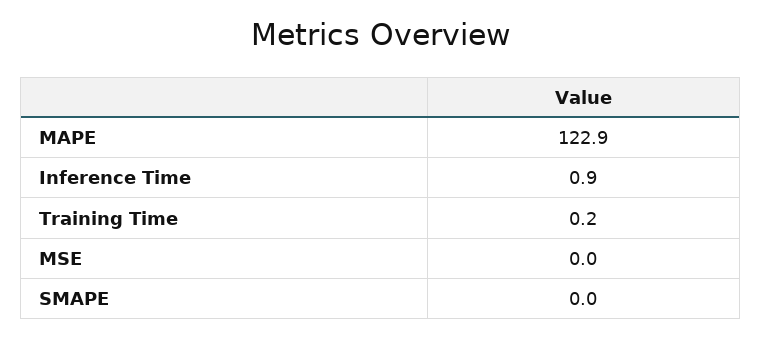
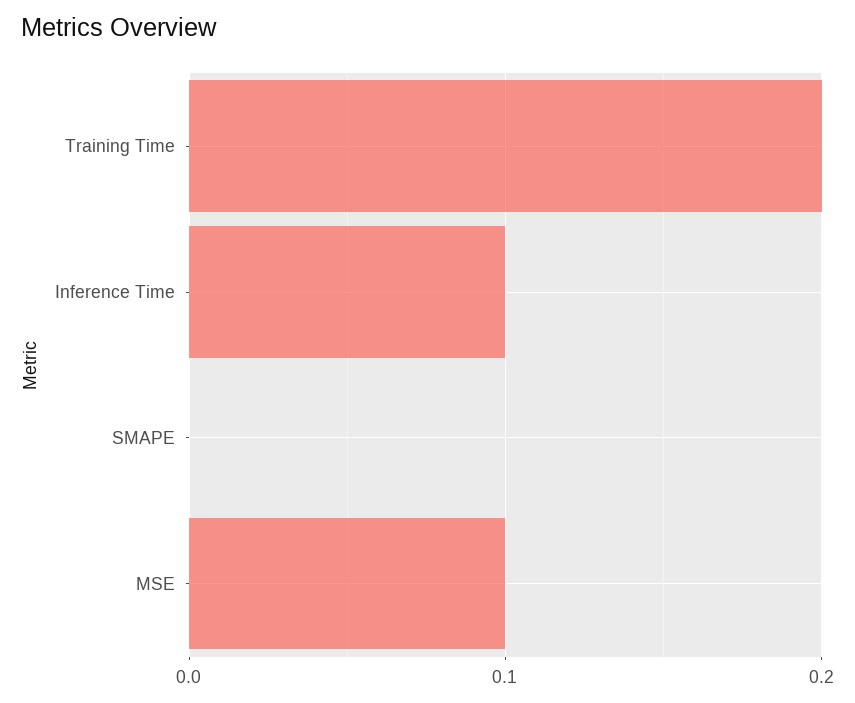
  {
-   "MAPE": 122.9,
-   "Inference Time": 0.9,
+   "Inference Time": 0.1,
    "Training Time": 0.2,
-   "MSE": 0,
+   "MSE": 0.1,
    "SMAPE": 0
  }

